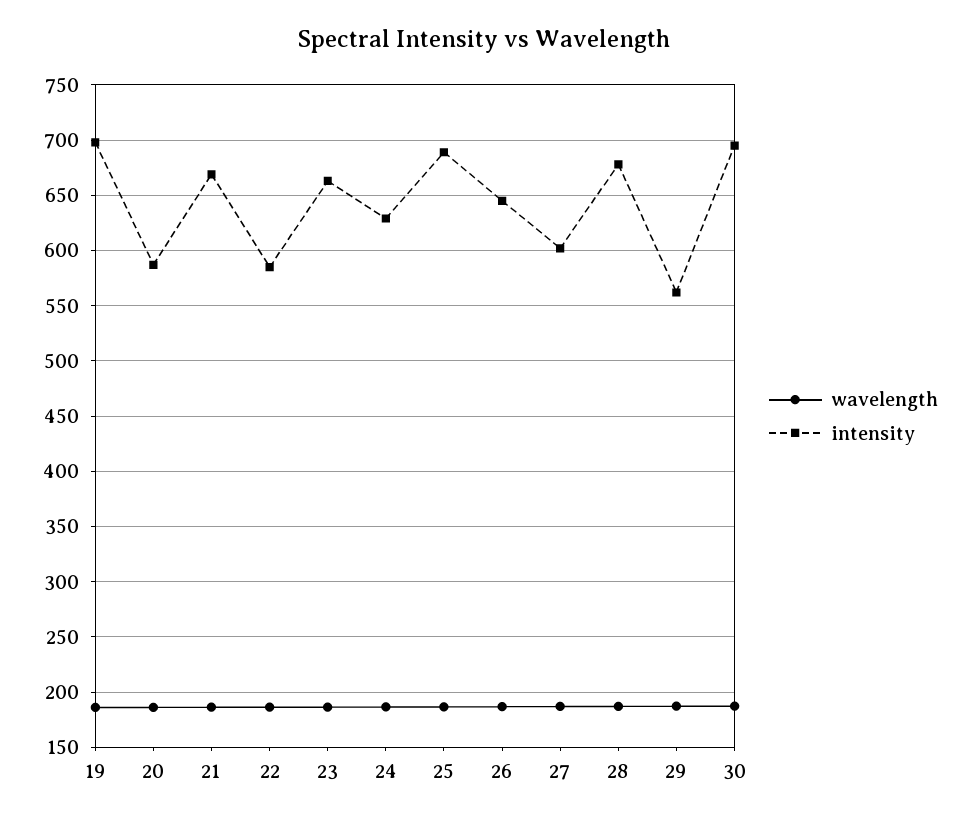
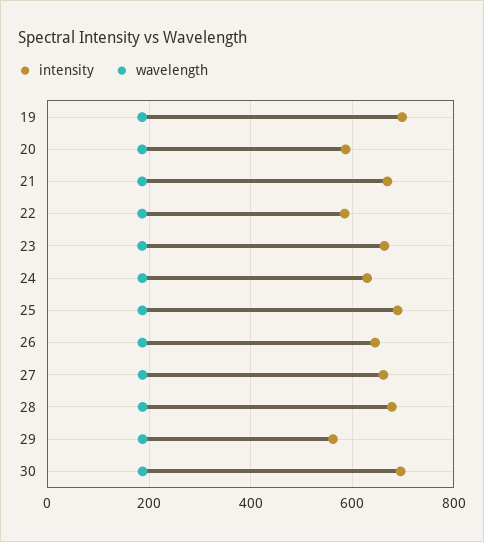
  {
    "wavelength": {
      "19": 190,
      "20": 190,
      "21": 190,
      "22": 190,
      "23": 190,
      "24": 190,
      "25": 190,
      "26": 190,
      "27": 190,
      "28": 190,
      "29": 190,
      "30": 190
    },
    "intensity": {
      "19": 700,
      "20": 590,
      "21": 670,
      "22": 590,
      "23": 660,
      "24": 630,
      "25": 690,
      "26": 650,
-     "27": 600,
+     "27": 660,
      "28": 680,
      "29": 560,
      "30": 700
    }
  }

